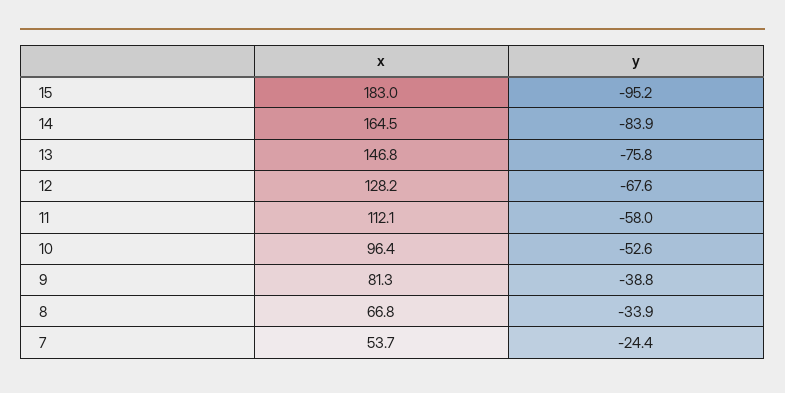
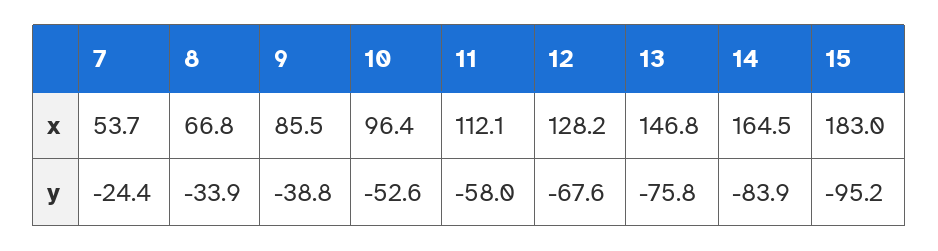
  {
    "x": {
      "15": 183,
      "14": 164.5,
      "13": 146.8,
      "12": 128.2,
      "11": 112.1,
      "10": 96.4,
-     "9": 81.3,
+     "9": 85.5,
      "8": 66.8,
      "7": 53.7
    },
    "y": {
      "15": -95.2,
      "14": -83.9,
      "13": -75.8,
      "12": -67.6,
      "11": -58,
      "10": -52.6,
      "9": -38.8,
      "8": -33.9,
      "7": -24.4
    }
  }

